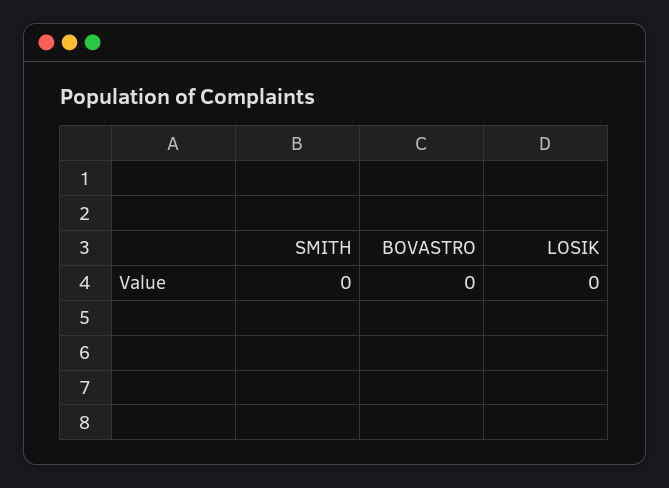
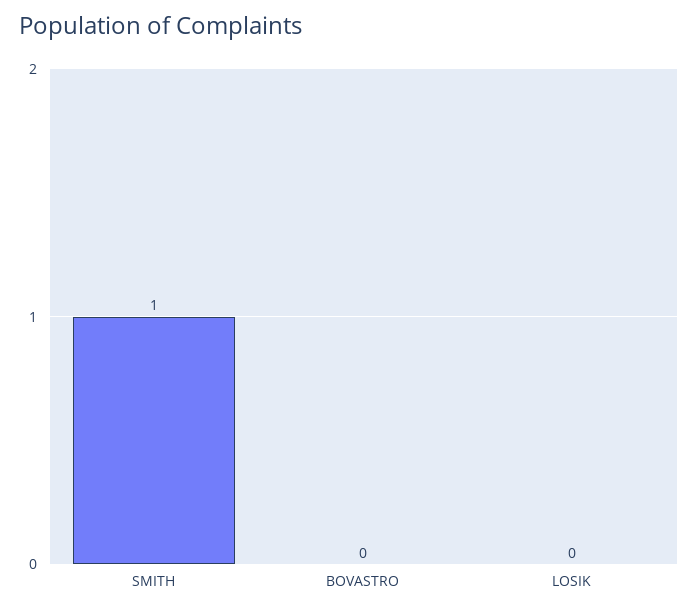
  {
-   "SMITH": 0,
+   "SMITH": 1,
    "BOVASTRO": 0,
    "LOSIK": 0
  }

